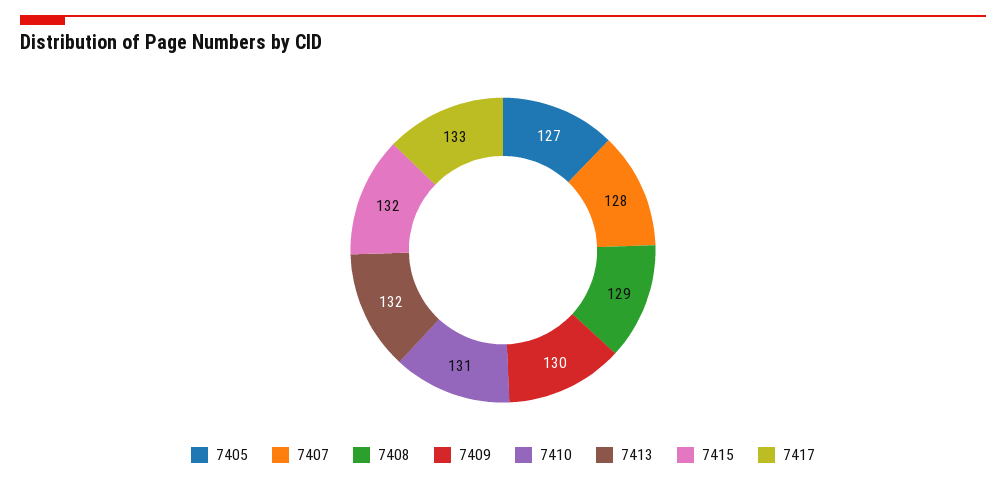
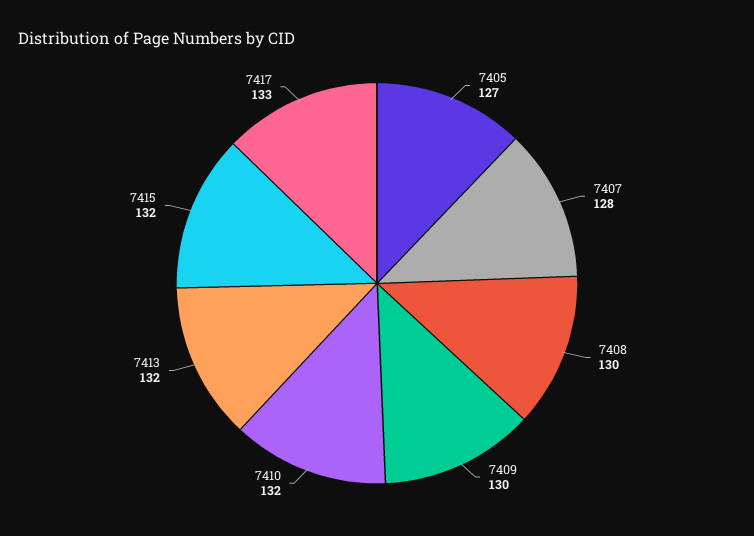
  {
    "7405": 127,
    "7407": 128,
-   "7408": 129,
+   "7408": 130,
    "7409": 130,
-   "7410": 131,
+   "7410": 132,
    "7413": 132,
    "7415": 132,
    "7417": 133
  }

